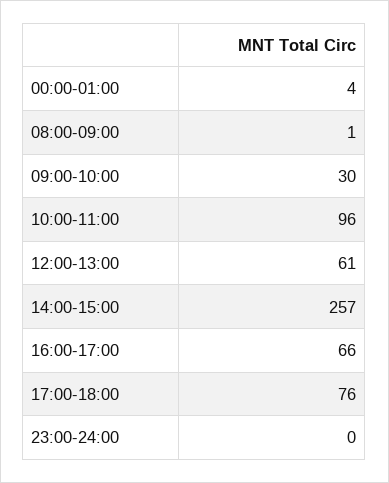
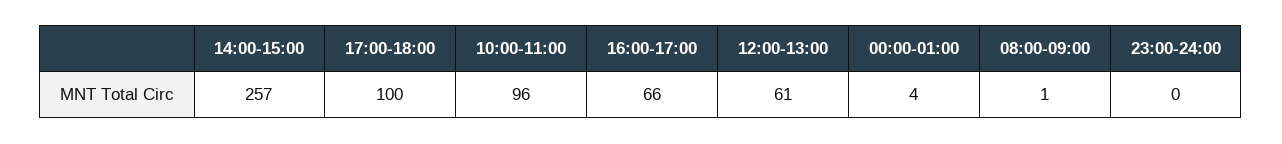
  {
    "00:00-01:00": 4,
    "08:00-09:00": 1,
-   "09:00-10:00": 30,
    "10:00-11:00": 96,
    "12:00-13:00": 61,
    "14:00-15:00": 257,
    "16:00-17:00": 66,
-   "17:00-18:00": 76,
+   "17:00-18:00": 100,
    "23:00-24:00": 0
  }

